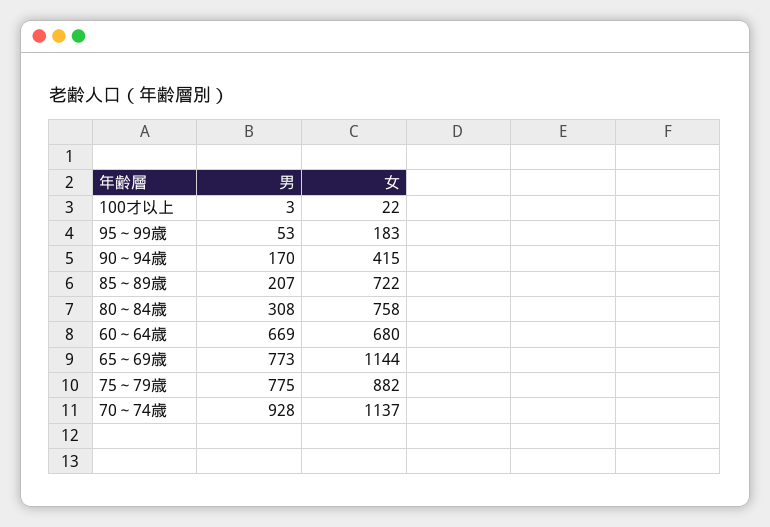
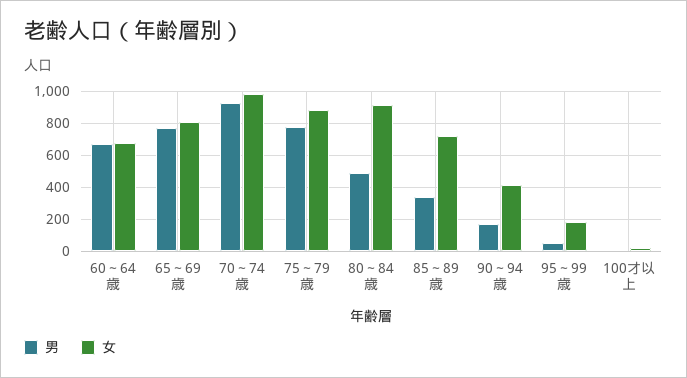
  {
    "男": {
      "100才以上": 3,
      "95～99歳": 53,
      "90～94歳": 170,
-     "85～89歳": 207,
+     "85～89歳": 350,
-     "80～84歳": 308,
+     "80～84歳": 500,
      "60～64歳": 669,
      "65～69歳": 773,
      "75～79歳": 775,
      "70～74歳": 928
    },
    "女": {
      "100才以上": 22,
      "95～99歳": 183,
      "90～94歳": 415,
      "85～89歳": 722,
-     "80～84歳": 758,
+     "80～84歳": 900,
      "60～64歳": 680,
-     "65～69歳": 1144,
+     "65～69歳": 800,
      "75～79歳": 882,
-     "70～74歳": 1137
+     "70～74歳": 1000
    }
  }

